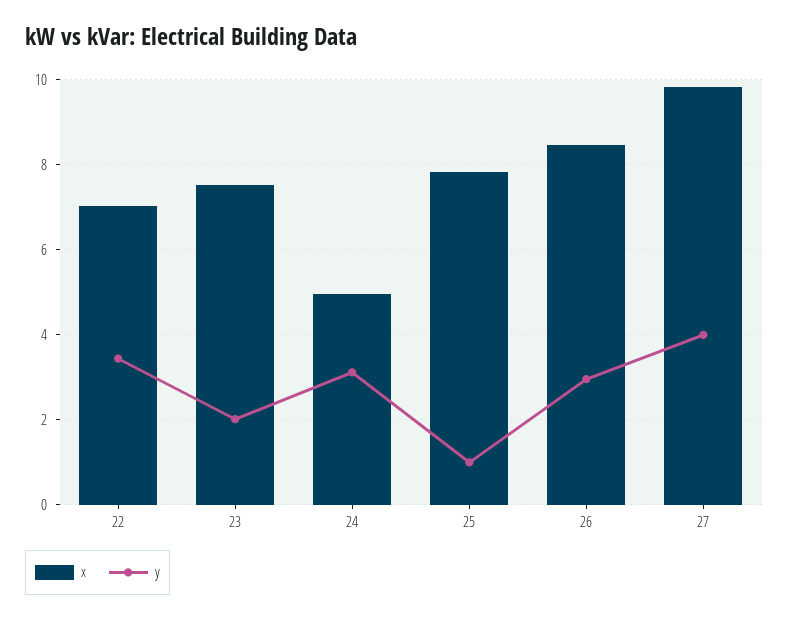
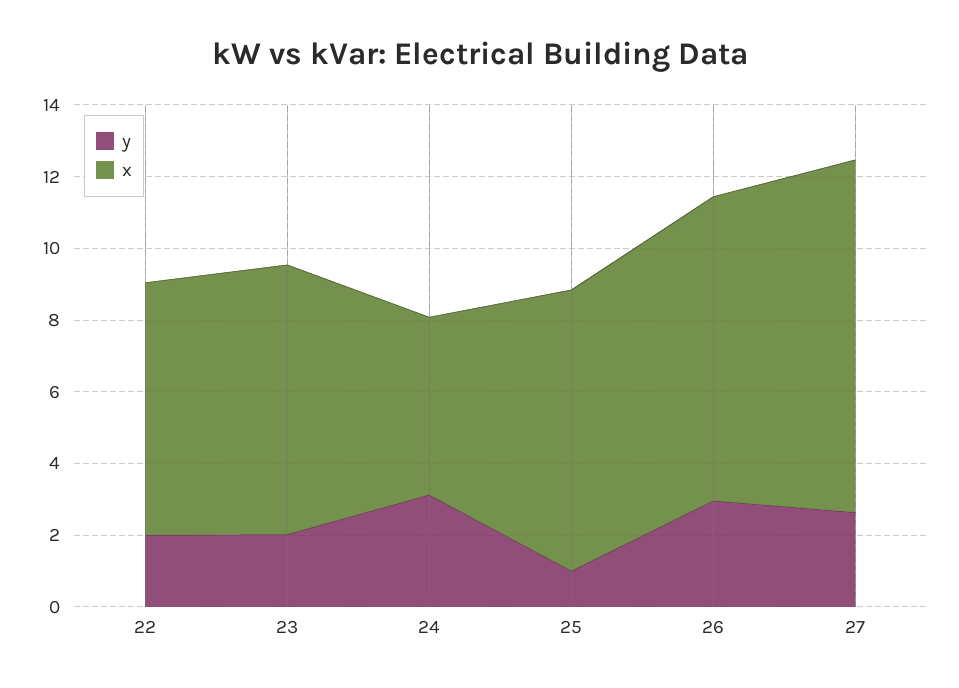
  {
    "x": {
      "22": 7,
      "23": 7.6,
      "24": 5,
      "25": 7.8,
      "26": 8.4,
      "27": 9.8
    },
    "y": {
-     "22": 3.4,
+     "22": 2,
      "23": 2,
      "24": 3.2,
      "25": 1,
      "26": 3,
-     "27": 4
+     "27": 2.5
    }
  }

